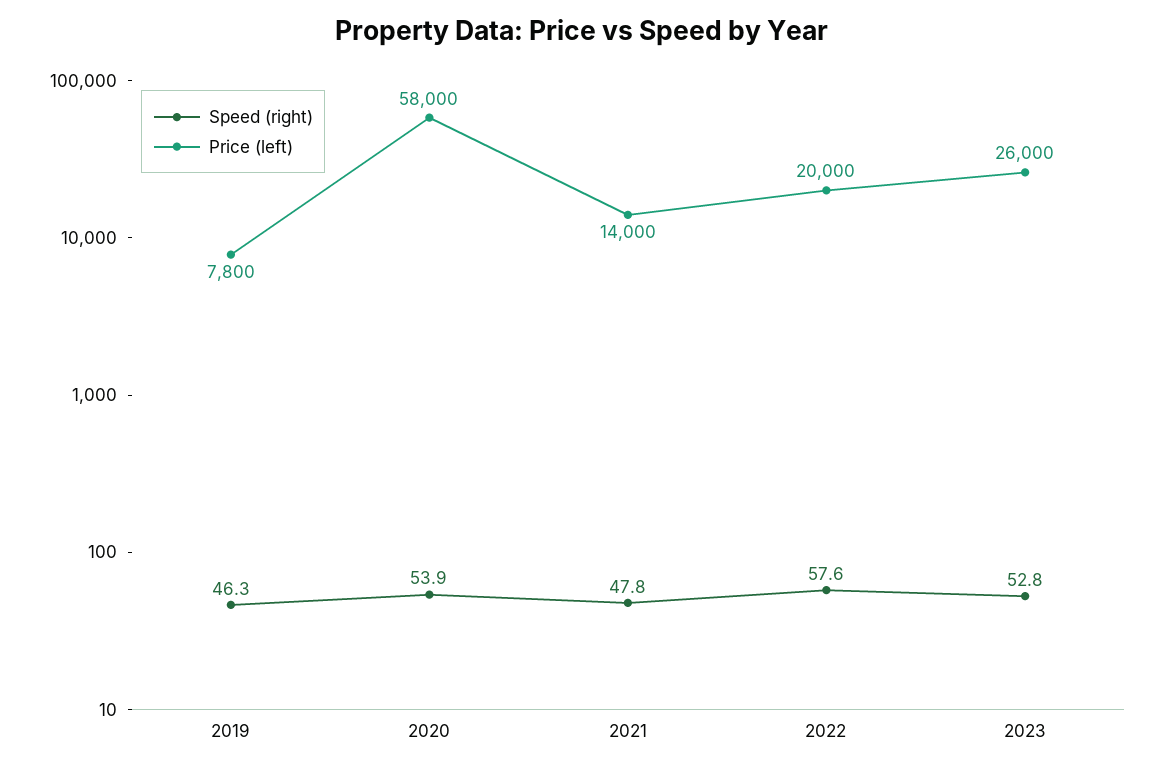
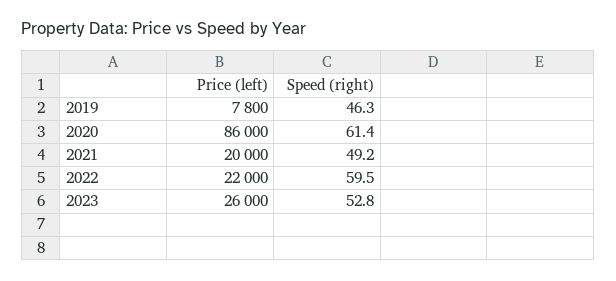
  {
    "Speed (right)": {
      "2019": 46.3,
-     "2020": 53.9,
+     "2020": 61.4,
-     "2021": 47.8,
+     "2021": 49.2,
-     "2022": 57.6,
+     "2022": 59.5,
      "2023": 52.8
    },
    "Price (left)": {
      "2019": 7800,
-     "2020": 58000,
+     "2020": 86000,
-     "2021": 14000,
+     "2021": 20000,
-     "2022": 20000,
+     "2022": 22000,
      "2023": 26000
    }
  }

